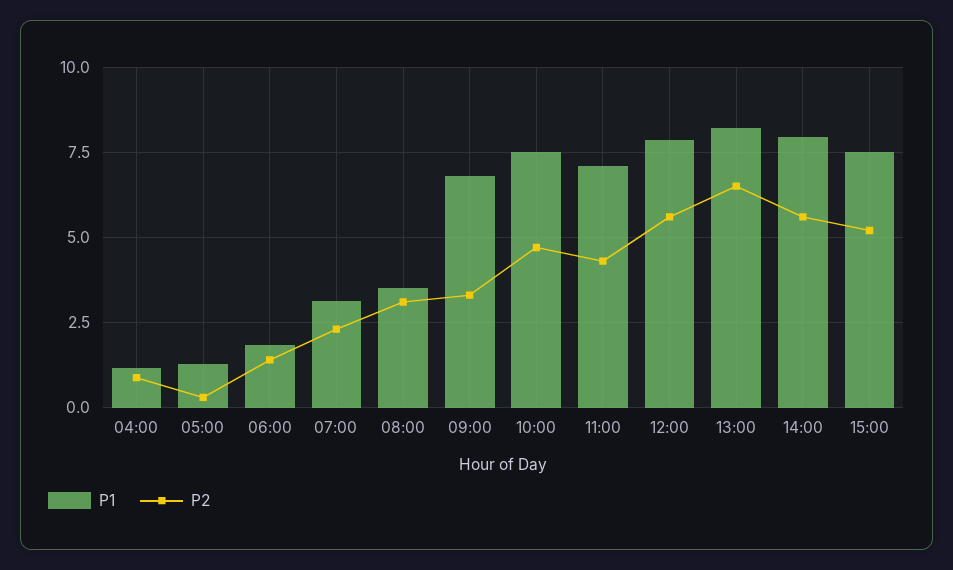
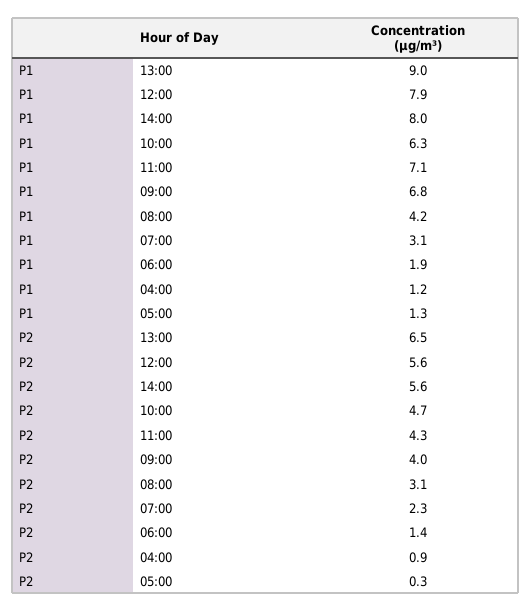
  {
    "P1": {
      "04:00": 1.2,
      "05:00": 1.3,
      "06:00": 1.9,
      "07:00": 3.1,
-     "08:00": 3.5,
+     "08:00": 4.2,
      "09:00": 6.8,
-     "10:00": 7.5,
+     "10:00": 6.3,
      "11:00": 7.1,
      "12:00": 7.9,
-     "13:00": 8.25,
+     "13:00": 9,
-     "14:00": 8,
+     "14:00": 8
-     "15:00": 7.5
    },
    "P2": {
      "04:00": 0.9,
      "05:00": 0.3,
      "06:00": 1.4,
      "07:00": 2.3,
      "08:00": 3.1,
-     "09:00": 3.25,
+     "09:00": 4,
      "10:00": 4.7,
      "11:00": 4.3,
      "12:00": 5.6,
      "13:00": 6.5,
-     "14:00": 5.6,
+     "14:00": 5.6
-     "15:00": 5.25
    }
  }

